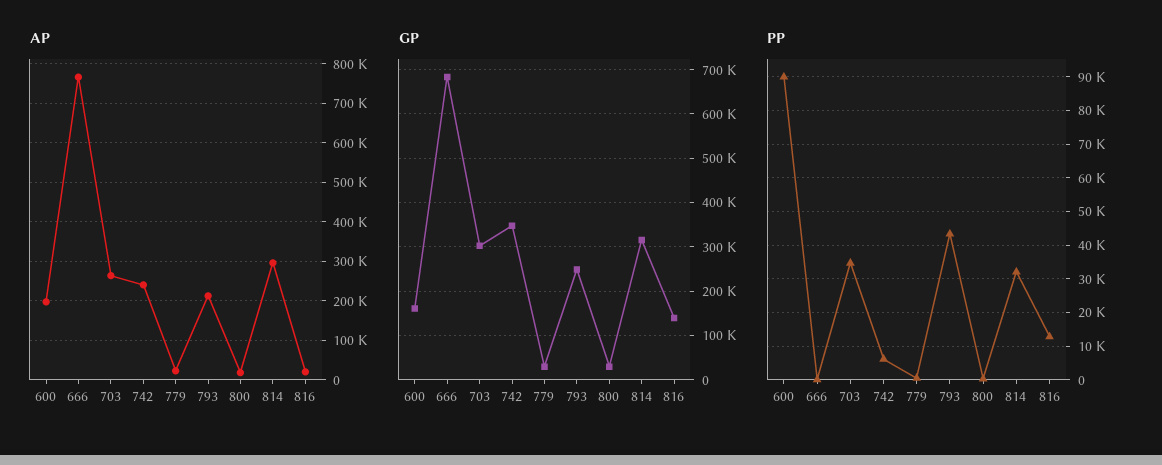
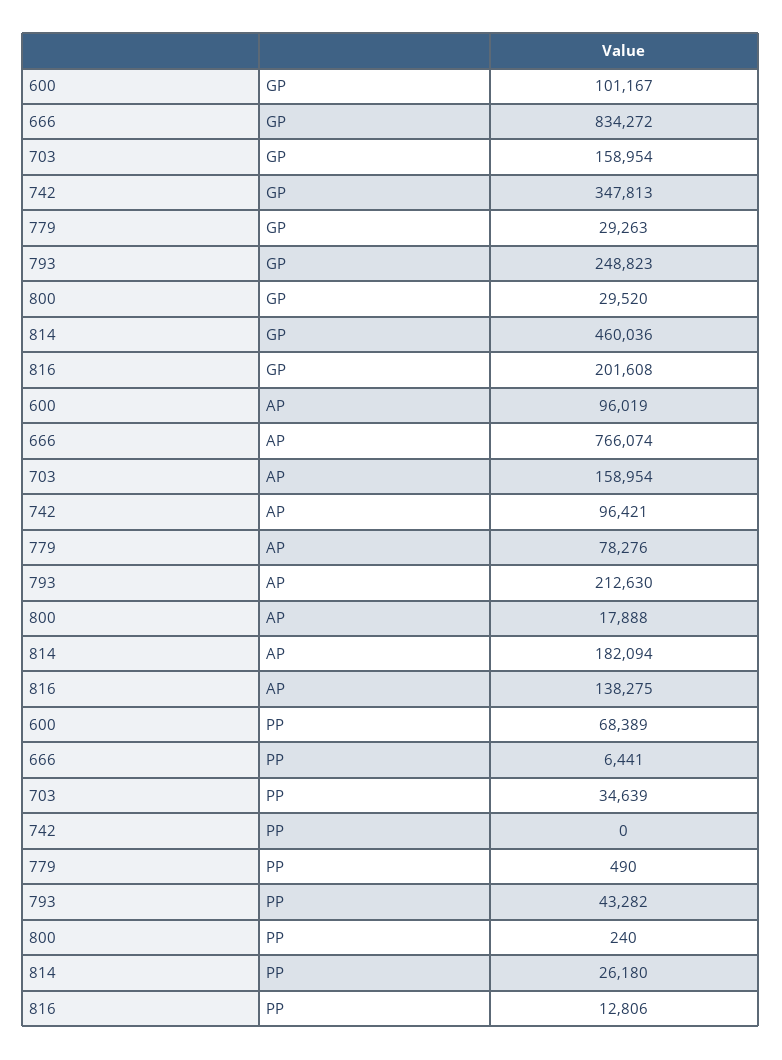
  {
    "AP": {
-     "600": 200000,
+     "600": 96019,
      "666": 766074,
-     "703": 260000,
+     "703": 158954,
-     "742": 240000,
+     "742": 96421,
-     "779": 20000,
+     "779": 78276,
      "793": 212630,
      "800": 17888,
-     "814": 300000,
+     "814": 182094,
-     "816": 20000
+     "816": 138275
    },
    "GP": {
-     "600": 160000,
+     "600": 101167,
-     "666": 680000,
+     "666": 834272,
-     "703": 300000,
+     "703": 158954,
      "742": 347813,
      "779": 29263,
      "793": 248823,
      "800": 29520,
-     "814": 320000,
+     "814": 460036,
-     "816": 140000
+     "816": 201608
    },
    "PP": {
-     "600": 90000,
+     "600": 68389,
-     "666": 0,
+     "666": 6441,
      "703": 34639,
-     "742": 6000,
+     "742": 0,
      "779": 490,
      "793": 43282,
      "800": 240,
-     "814": 32000,
+     "814": 26180,
      "816": 12806
    }
  }

